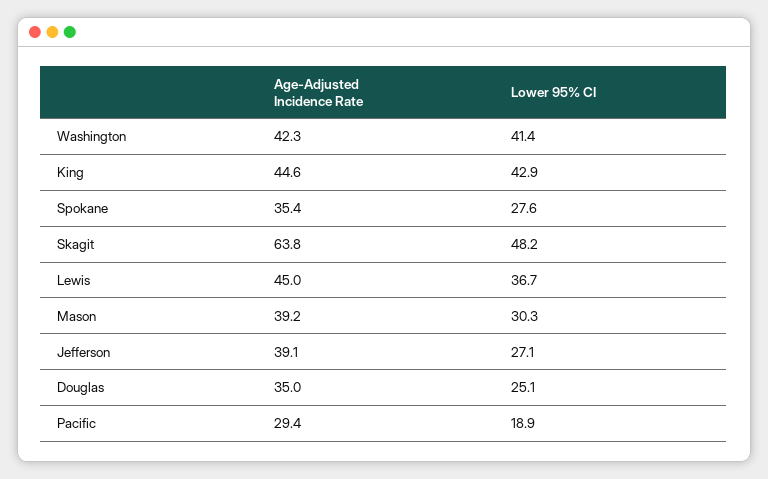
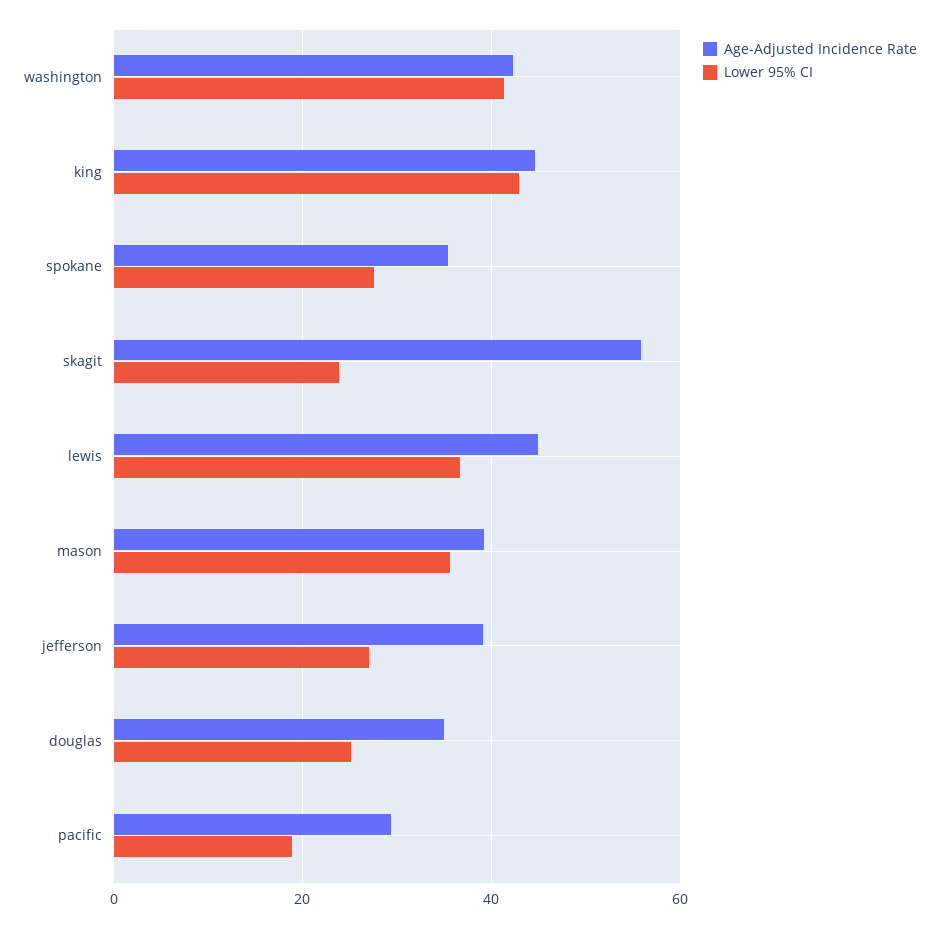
  {
    "Age-Adjusted Incidence Rate": {
      "Washington": 42.3,
      "King": 44.6,
      "Spokane": 35.4,
-     "Skagit": 63.8,
+     "Skagit": 56,
      "Lewis": 45,
      "Mason": 39.2,
      "Jefferson": 39.1,
      "Douglas": 35,
      "Pacific": 29.4
    },
    "Lower 95% CI": {
      "Washington": 41.4,
      "King": 42.9,
      "Spokane": 27.6,
-     "Skagit": 48.2,
+     "Skagit": 24,
      "Lewis": 36.7,
-     "Mason": 30.3,
+     "Mason": 36,
      "Jefferson": 27.1,
      "Douglas": 25.1,
      "Pacific": 18.9
    }
  }

